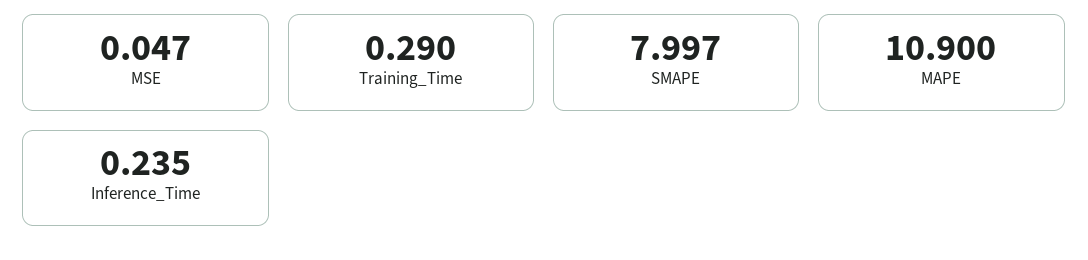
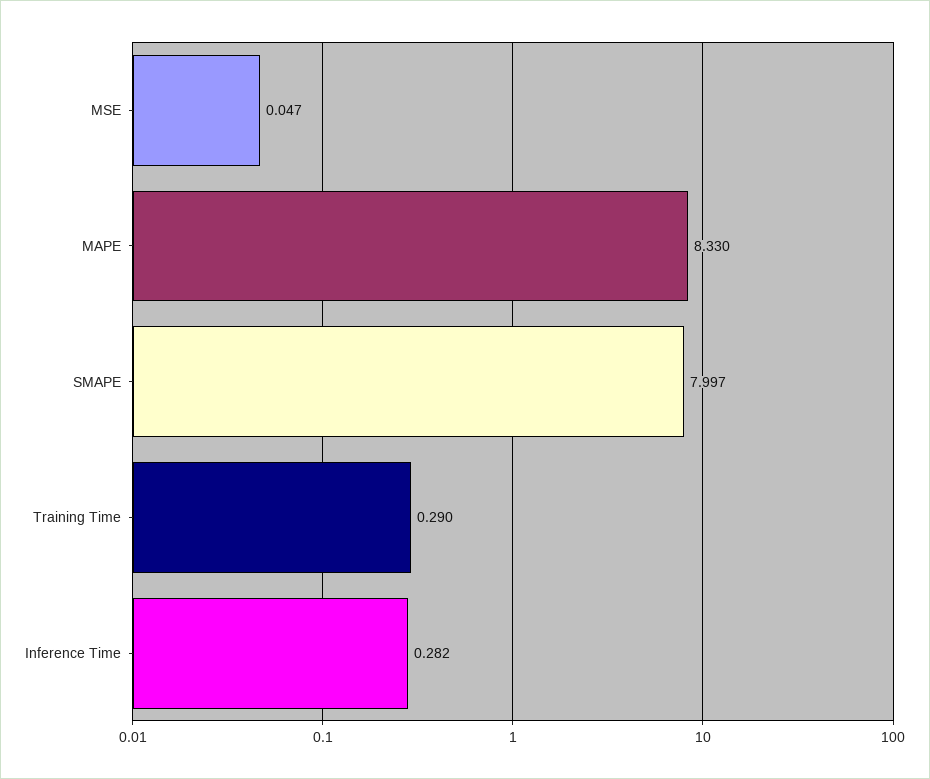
  {
    "MSE": 0.047,
    "Training_Time": 0.29,
    "SMAPE": 7.997,
-   "MAPE": 10.9,
+   "MAPE": 8.33,
-   "Inference_Time": 0.235
+   "Inference_Time": 0.282
  }

